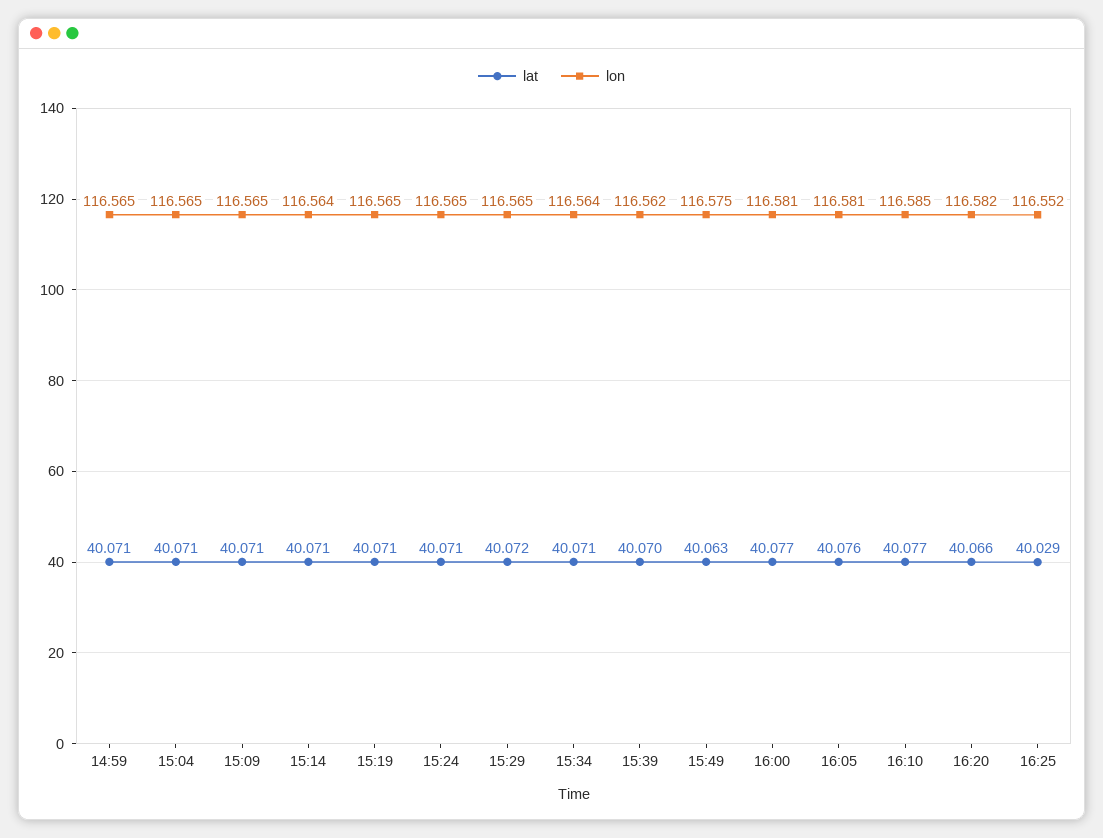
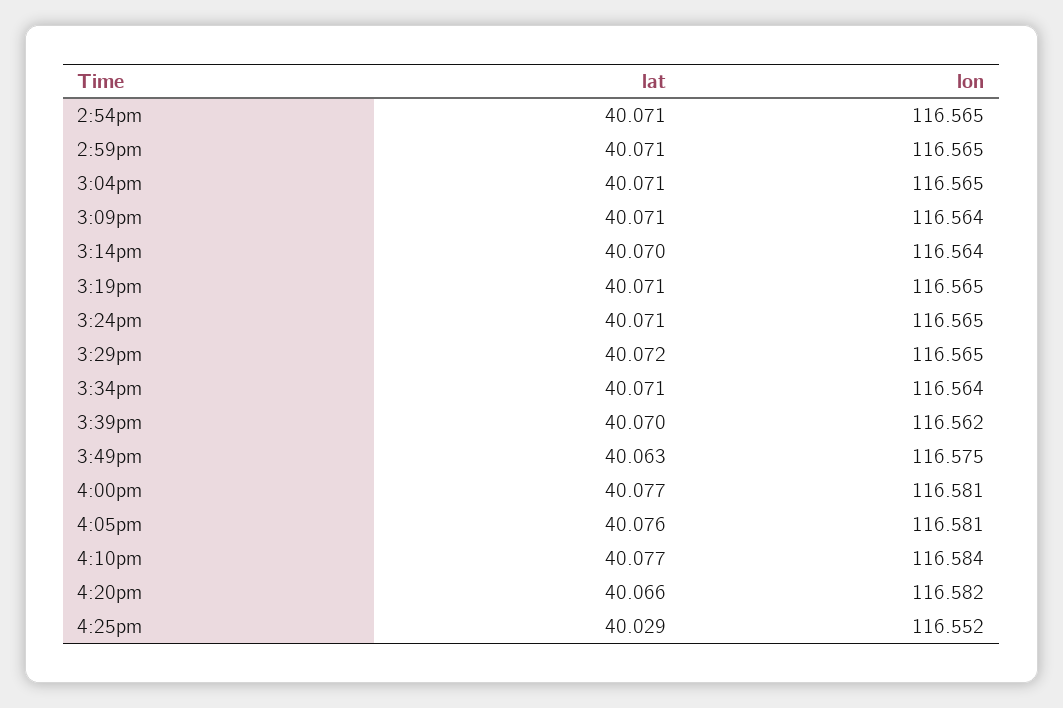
  {
    "lat": {
      "14:59": 40.071,
      "15:04": 40.071,
      "15:09": 40.071,
-     "15:14": 40.071,
+     "15:14": 40.07,
      "15:19": 40.071,
      "15:24": 40.071,
      "15:29": 40.072,
      "15:34": 40.071,
      "15:39": 40.07,
      "15:49": 40.063,
      "16:00": 40.077,
      "16:05": 40.076,
      "16:10": 40.077,
      "16:20": 40.066,
-     "16:25": 40.029
+     "16:25": 40.029,
+     "2:54pm": 40.071
    },
    "lon": {
      "14:59": 116.565,
      "15:04": 116.565,
-     "15:09": 116.565,
+     "15:09": 116.564,
      "15:14": 116.564,
      "15:19": 116.565,
      "15:24": 116.565,
      "15:29": 116.565,
      "15:34": 116.564,
      "15:39": 116.562,
      "15:49": 116.575,
      "16:00": 116.581,
      "16:05": 116.581,
-     "16:10": 116.585,
+     "16:10": 116.584,
      "16:20": 116.582,
-     "16:25": 116.552
+     "16:25": 116.552,
+     "2:54pm": 116.565
    }
  }

